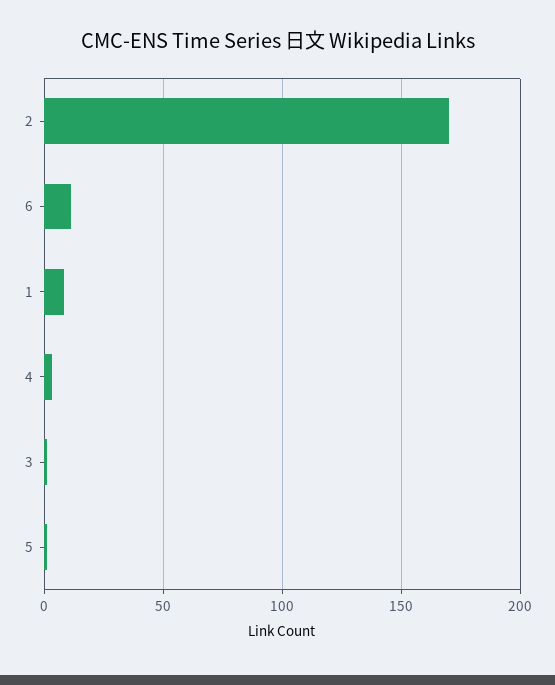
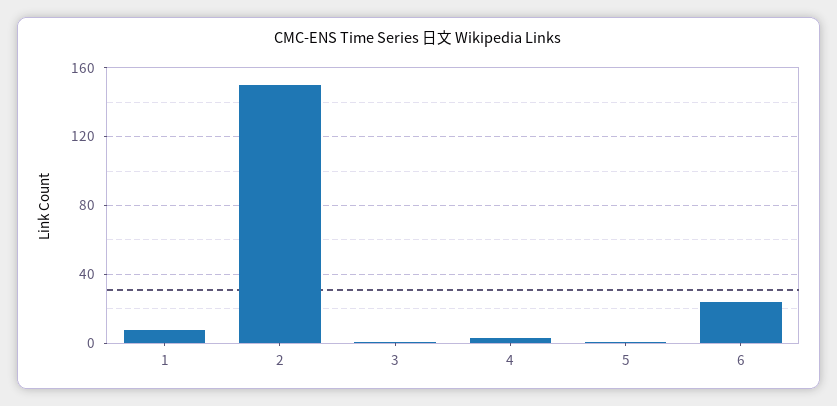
  {
-   "2": 170,
+   "2": 150,
-   "6": 10,
+   "6": 25,
    "1": 10,
    "4": 5,
    "3": 0,
    "5": 0
  }

